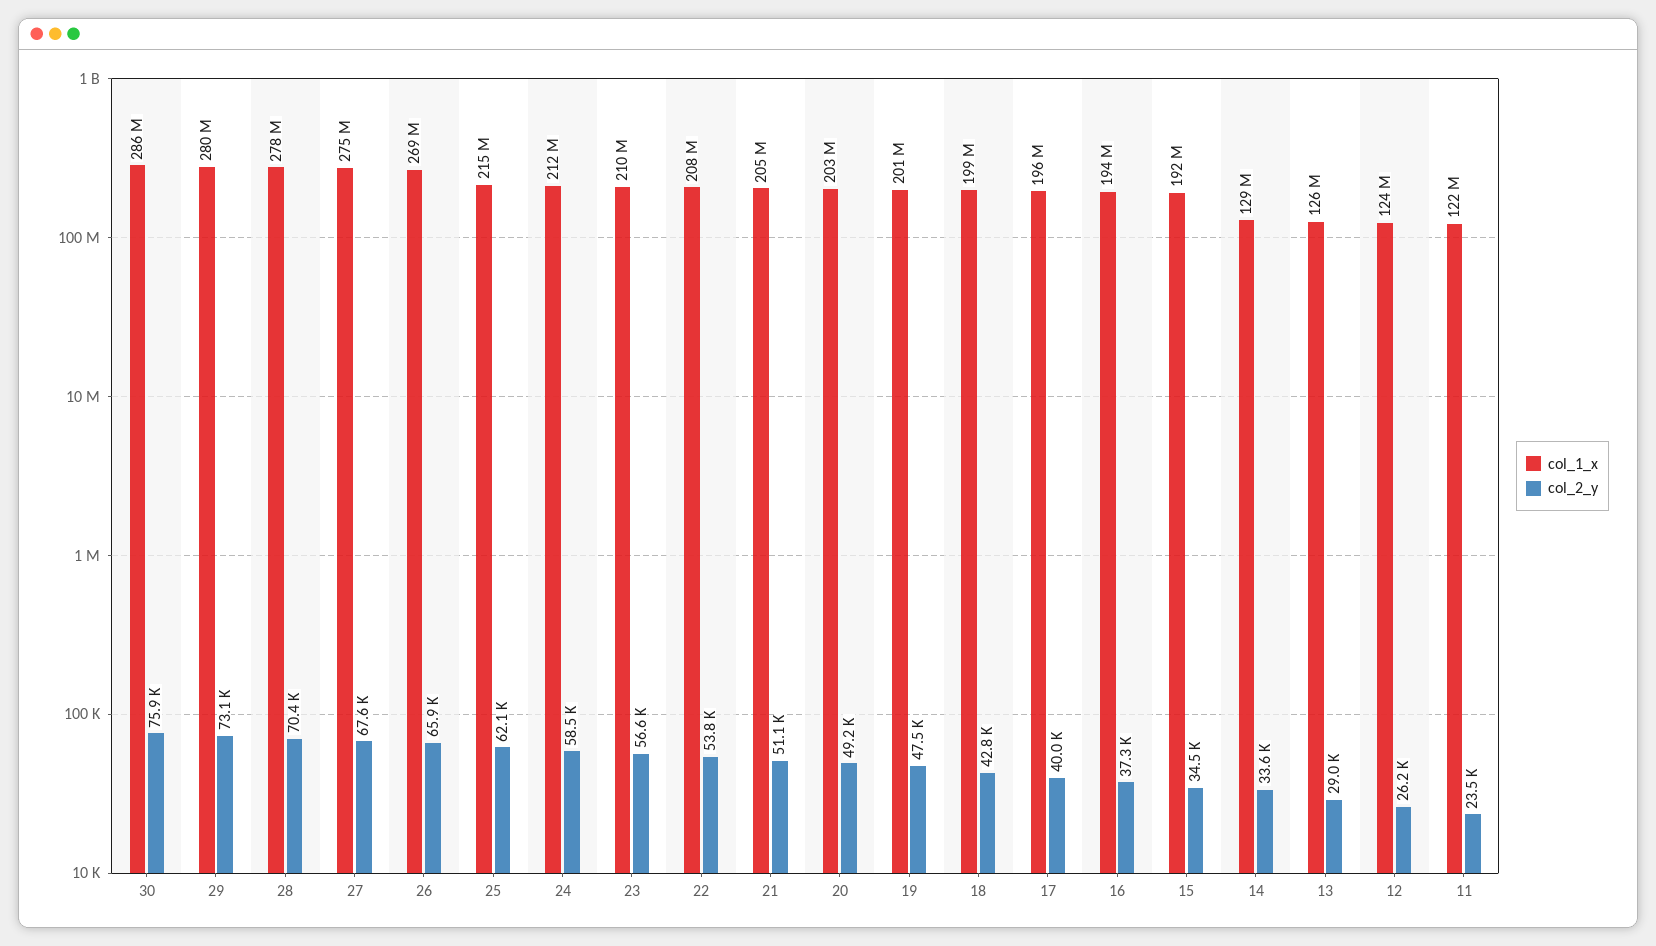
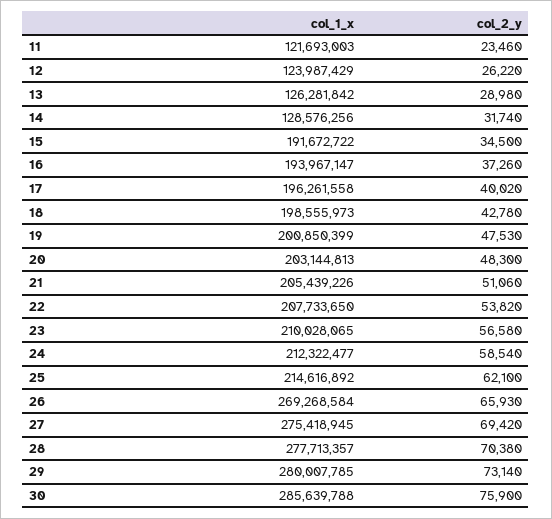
  {
    "col_1_x": {
      "30": 285639788,
      "29": 280007785,
      "28": 277713357,
      "27": 275418945,
      "26": 269268584,
      "25": 214616892,
      "24": 212322477,
      "23": 210028065,
      "22": 207733650,
      "21": 205439226,
      "20": 203144813,
      "19": 200850399,
      "18": 198555973,
      "17": 196261558,
      "16": 193967147,
      "15": 191672722,
      "14": 128576256,
      "13": 126281842,
      "12": 123987429,
      "11": 121693003
    },
    "col_2_y": {
      "30": 75900,
      "29": 73140,
      "28": 70380,
-     "27": 67600,
+     "27": 69420,
      "26": 65930,
      "25": 62100,
      "24": 58540,
      "23": 56580,
      "22": 53820,
      "21": 51060,
-     "20": 49200,
+     "20": 48300,
      "19": 47530,
      "18": 42780,
      "17": 40020,
      "16": 37260,
      "15": 34500,
-     "14": 33600,
+     "14": 31740,
      "13": 28980,
      "12": 26220,
      "11": 23460
    }
  }

